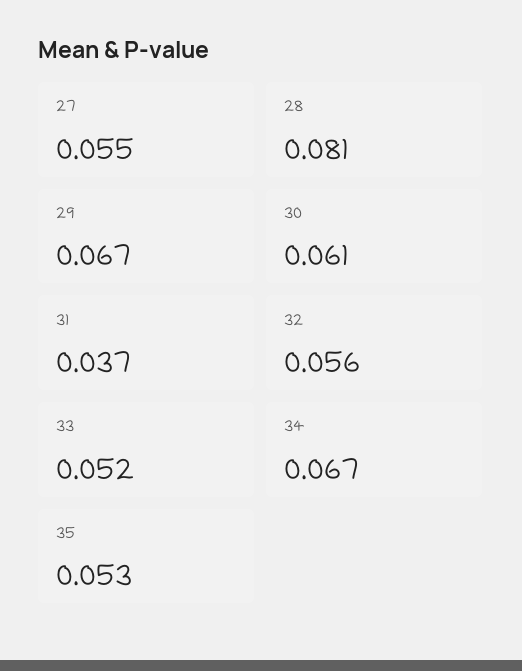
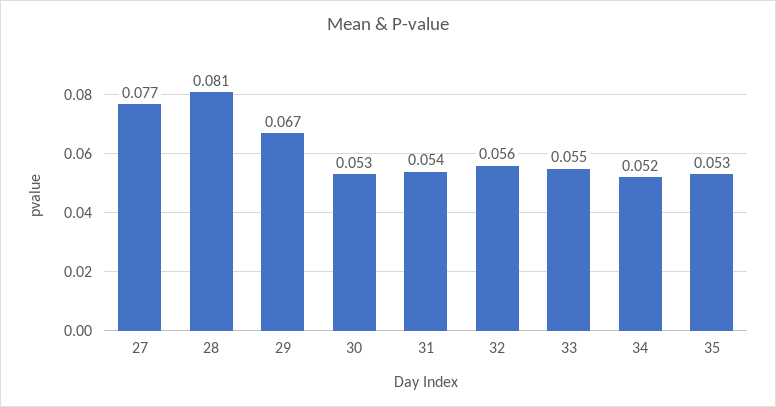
  {
-   "27": 0.055,
+   "27": 0.077,
    "28": 0.081,
    "29": 0.067,
-   "30": 0.061,
+   "30": 0.053,
-   "31": 0.037,
+   "31": 0.054,
    "32": 0.056,
-   "33": 0.052,
+   "33": 0.055,
-   "34": 0.067,
+   "34": 0.052,
    "35": 0.053
  }

